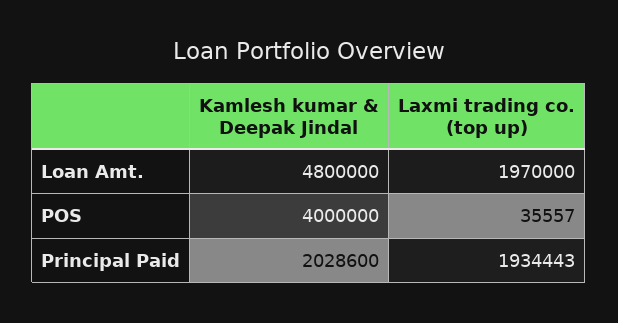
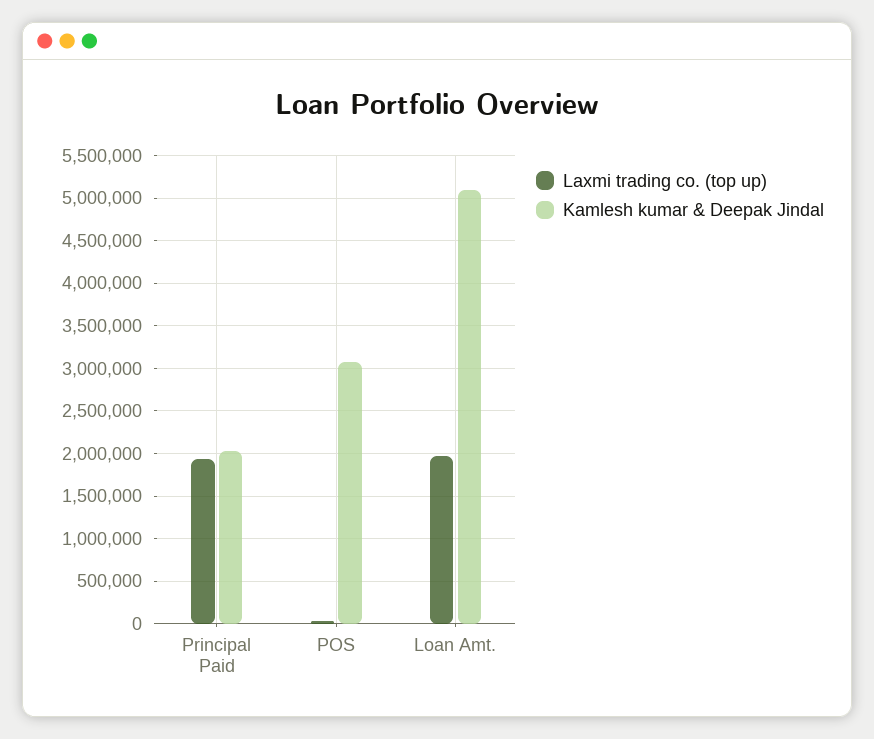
  {
    "Kamlesh kumar & Deepak Jindal": {
-     "Loan Amt.": 4800000,
+     "Loan Amt.": 5100000,
-     "POS": 4000000,
+     "POS": 3100000,
      "Principal Paid": 2028600
    },
    "Laxmi trading co. (top up)": {
      "Loan Amt.": 1970000,
      "POS": 35557,
      "Principal Paid": 1934443
    }
  }

